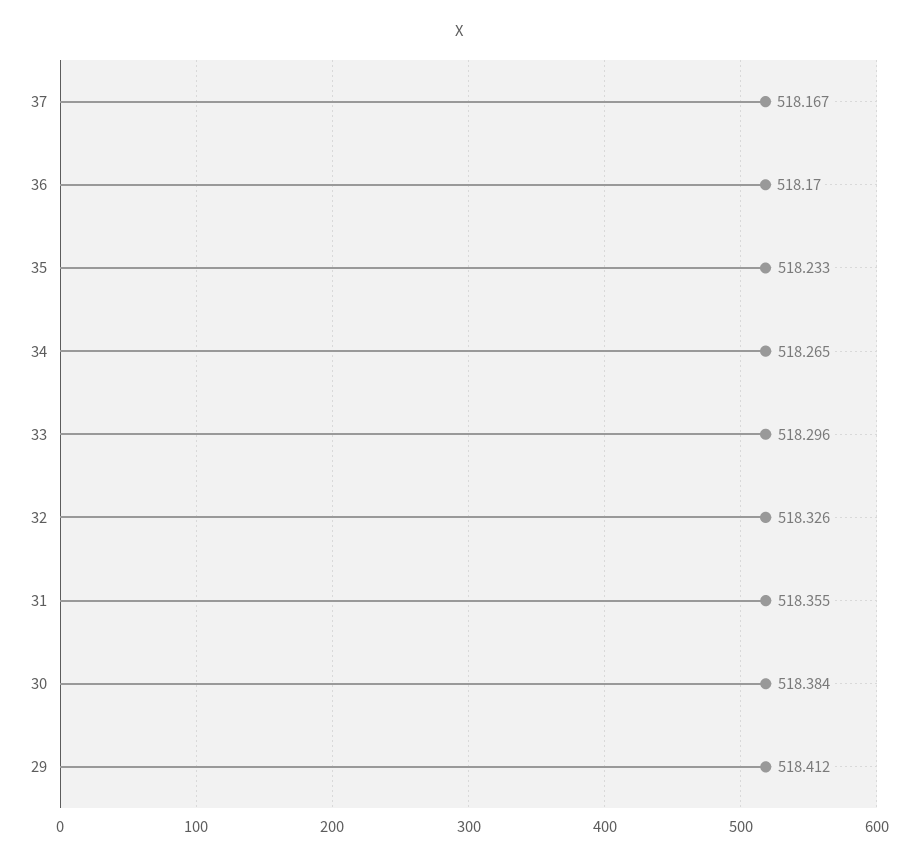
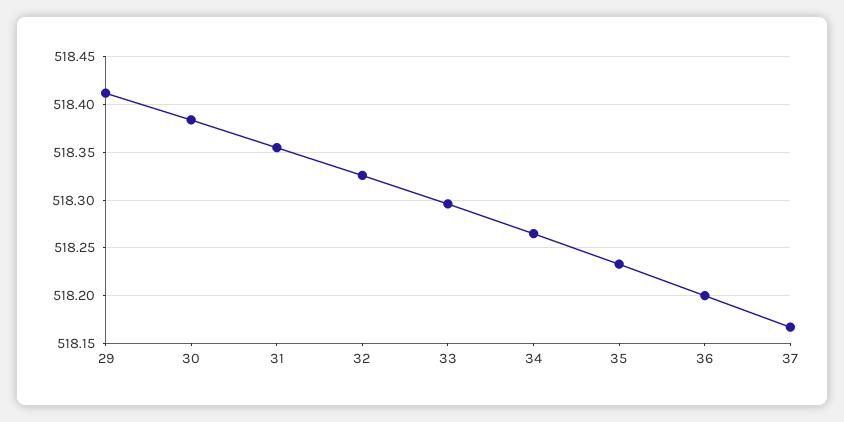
  {
    "37": 518.167,
-   "36": 518.17,
+   "36": 518.2,
    "35": 518.233,
    "34": 518.265,
    "33": 518.296,
    "32": 518.326,
    "31": 518.355,
    "30": 518.384,
    "29": 518.412
  }

